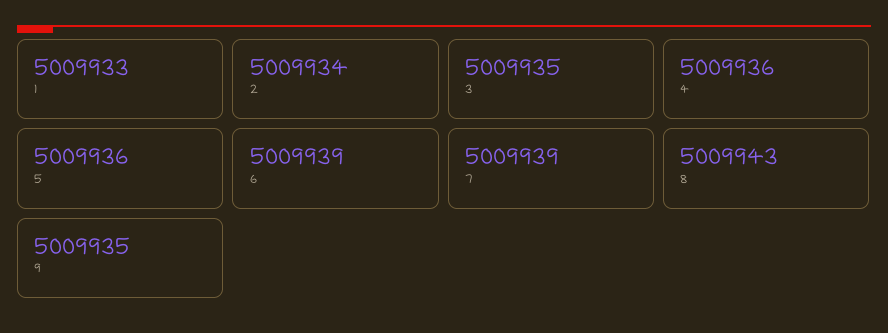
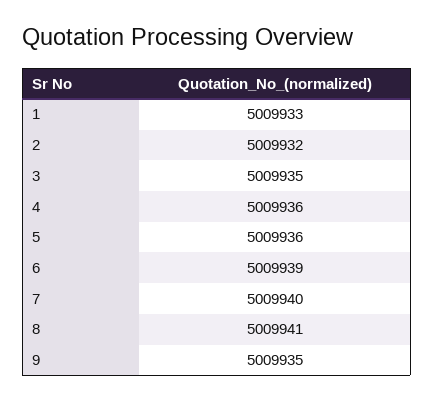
  {
    "1": 5009933,
-   "2": 5009934,
+   "2": 5009932,
    "3": 5009935,
    "4": 5009936,
    "5": 5009936,
    "6": 5009939,
-   "7": 5009939,
+   "7": 5009940,
-   "8": 5009943,
+   "8": 5009941,
    "9": 5009935
  }

